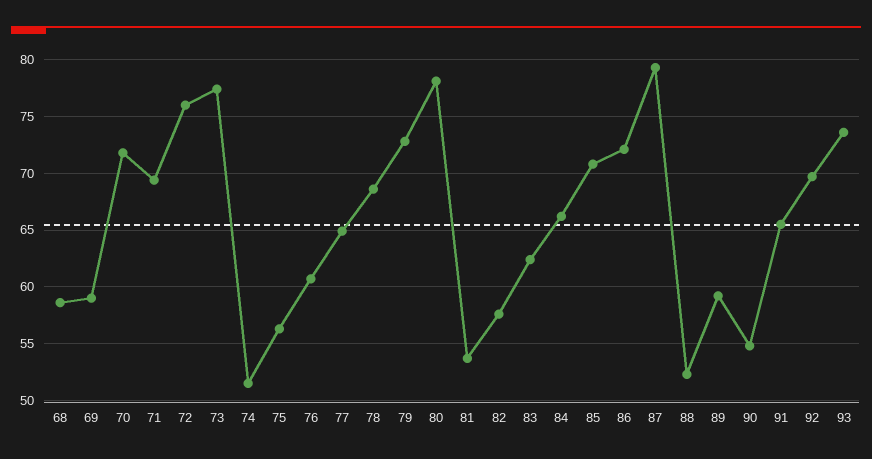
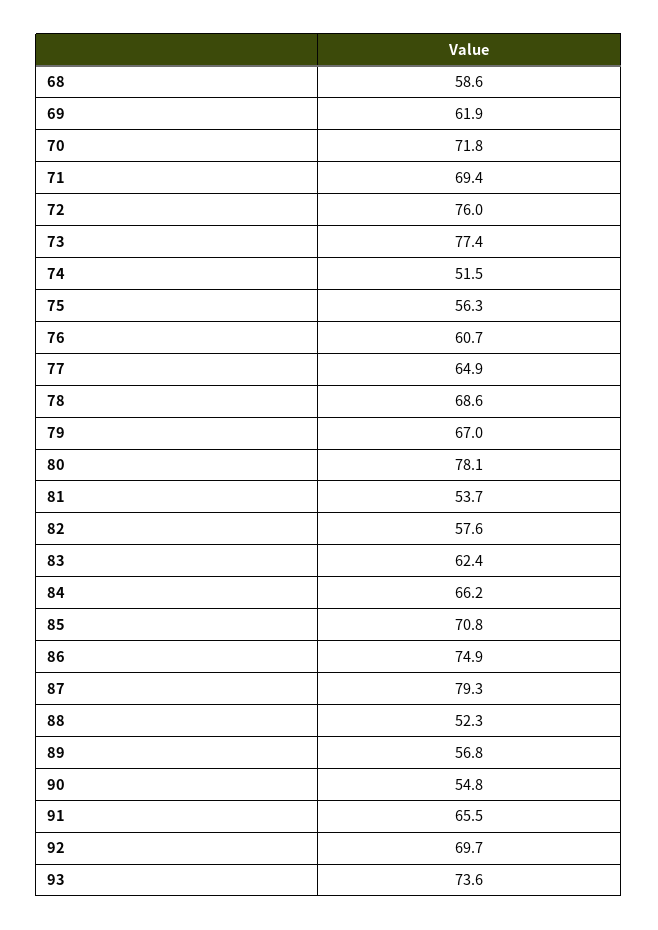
  {
    "68": 58.6,
-   "69": 59,
+   "69": 61.9,
    "70": 71.8,
    "71": 69.4,
    "72": 76,
    "73": 77.4,
    "74": 51.5,
    "75": 56.3,
    "76": 60.7,
    "77": 64.9,
    "78": 68.6,
-   "79": 73,
+   "79": 67,
    "80": 78.1,
    "81": 53.7,
    "82": 57.6,
    "83": 62.4,
    "84": 66.2,
    "85": 70.8,
-   "86": 72,
+   "86": 74.9,
    "87": 79.3,
    "88": 52.3,
-   "89": 59,
+   "89": 56.8,
    "90": 54.8,
    "91": 65.5,
    "92": 69.7,
    "93": 73.6
  }

